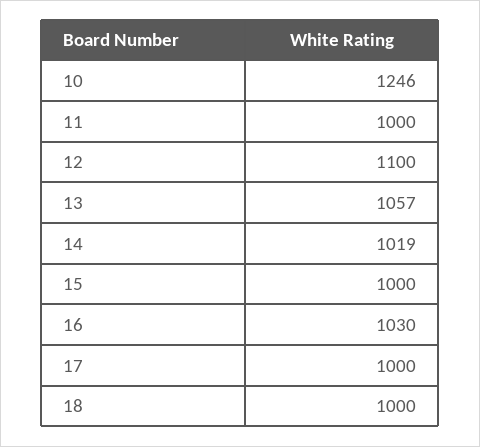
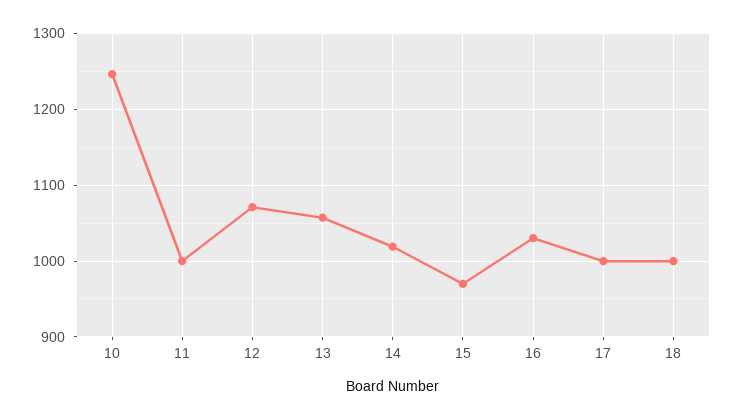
  {
    "10": 1246,
    "11": 1000,
-   "12": 1100,
+   "12": 1070,
    "13": 1057,
    "14": 1019,
-   "15": 1000,
+   "15": 970,
    "16": 1030,
    "17": 1000,
    "18": 1000
  }

